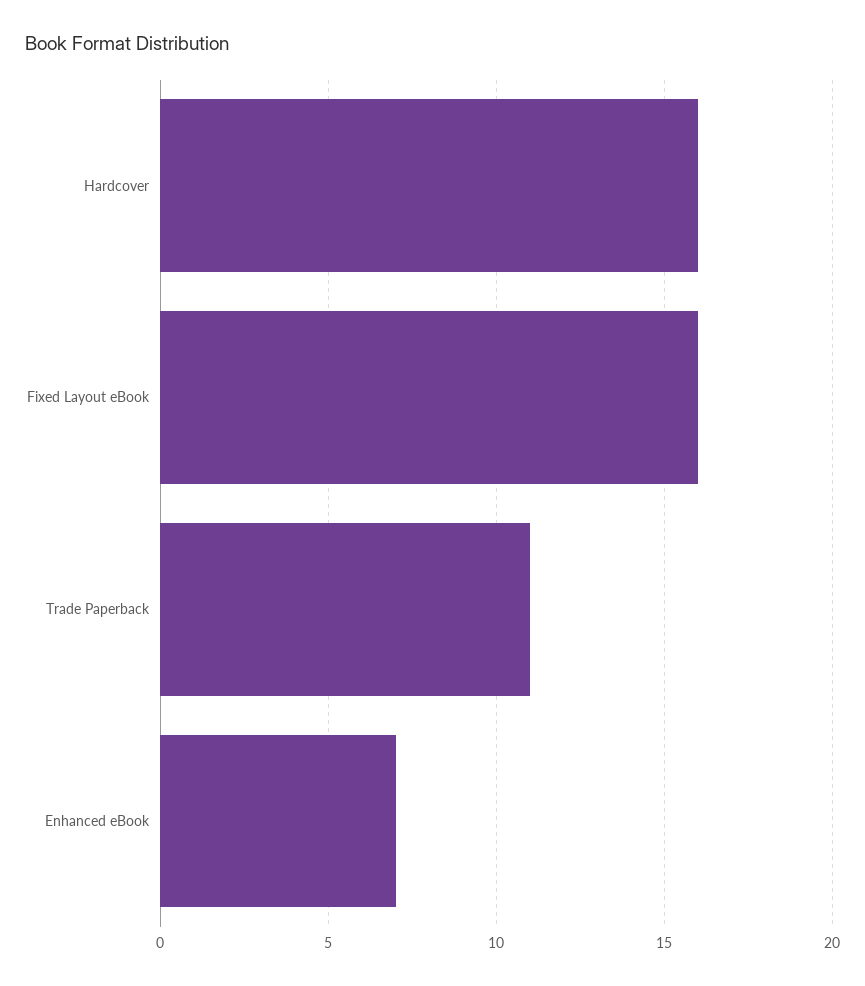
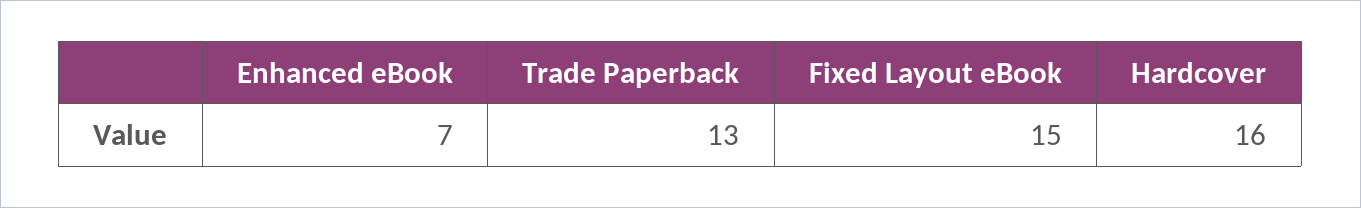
  {
    "Hardcover": 16,
-   "Fixed Layout eBook": 16,
+   "Fixed Layout eBook": 15,
-   "Trade Paperback": 11,
+   "Trade Paperback": 13,
    "Enhanced eBook": 7
  }

